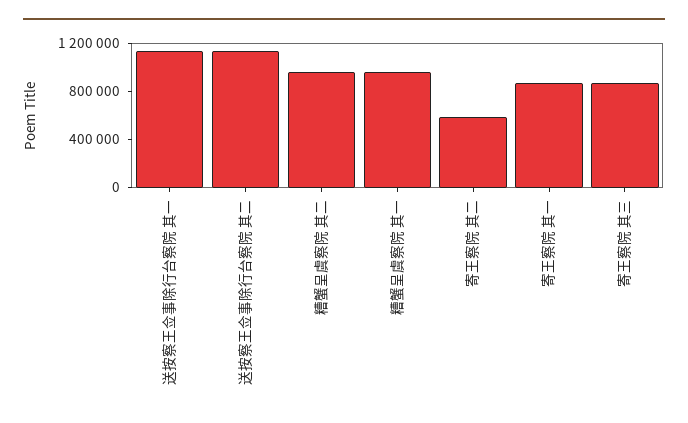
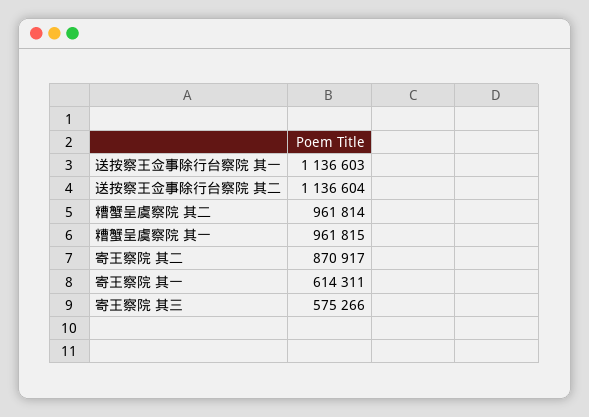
  {
    "送按察王佥事除行台察院 其一": 1136603,
    "送按察王佥事除行台察院 其二": 1136604,
    "糟蟹呈虞察院 其二": 961814,
    "糟蟹呈虞察院 其一": 961815,
-   "寄王察院 其二": 600000,
+   "寄王察院 其二": 870917,
-   "寄王察院 其一": 900000,
+   "寄王察院 其一": 614311,
-   "寄王察院 其三": 900000
+   "寄王察院 其三": 575266
  }

